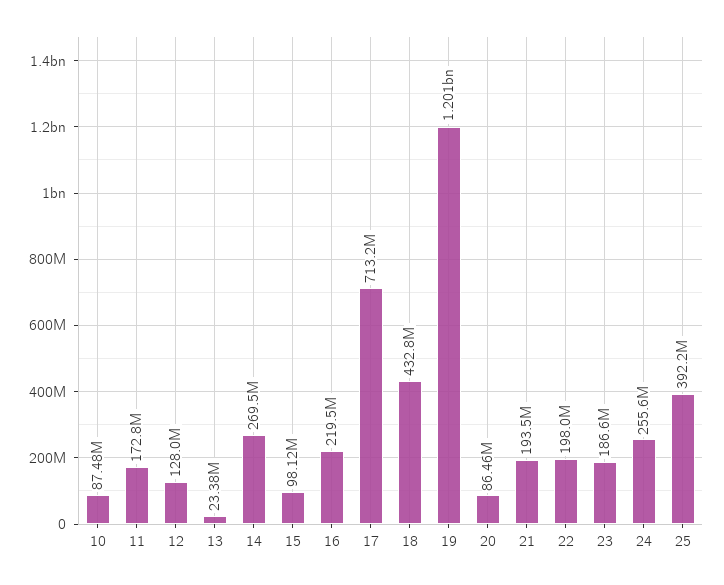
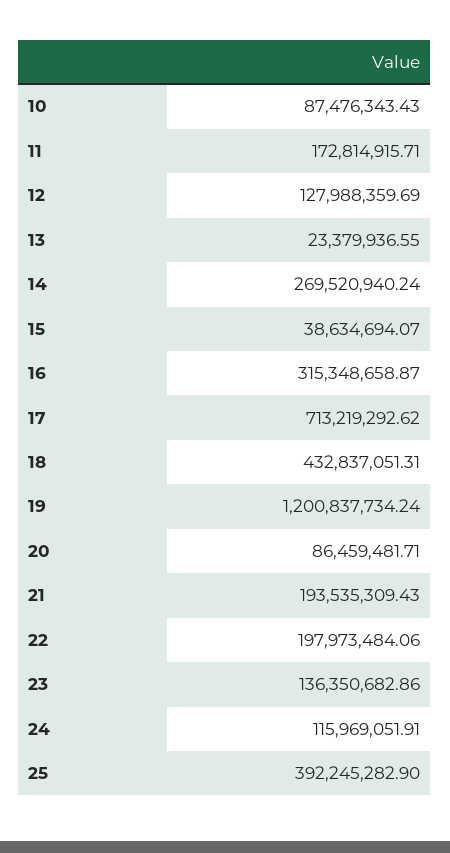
  {
    "10": 87476343.43,
    "11": 172814915.71,
    "12": 127988359.69,
    "13": 23379936.55,
    "14": 269520940.24,
-   "15": 98120000,
+   "15": 38634694.07,
-   "16": 219500000,
+   "16": 315348658.87,
    "17": 713219292.62,
    "18": 432837051.31,
    "19": 1200837734.24,
    "20": 86459481.71,
    "21": 193535309.43,
    "22": 197973484.06,
-   "23": 186600000,
+   "23": 136350682.86,
-   "24": 255600000,
+   "24": 115969051.91,
    "25": 392245282.9
  }

